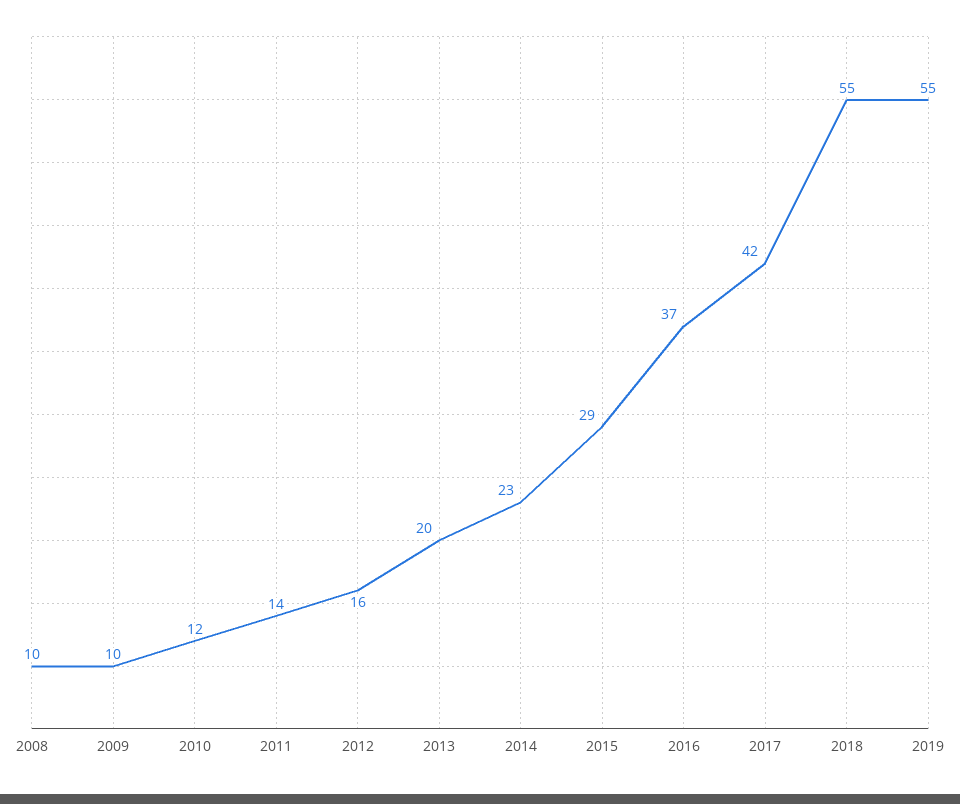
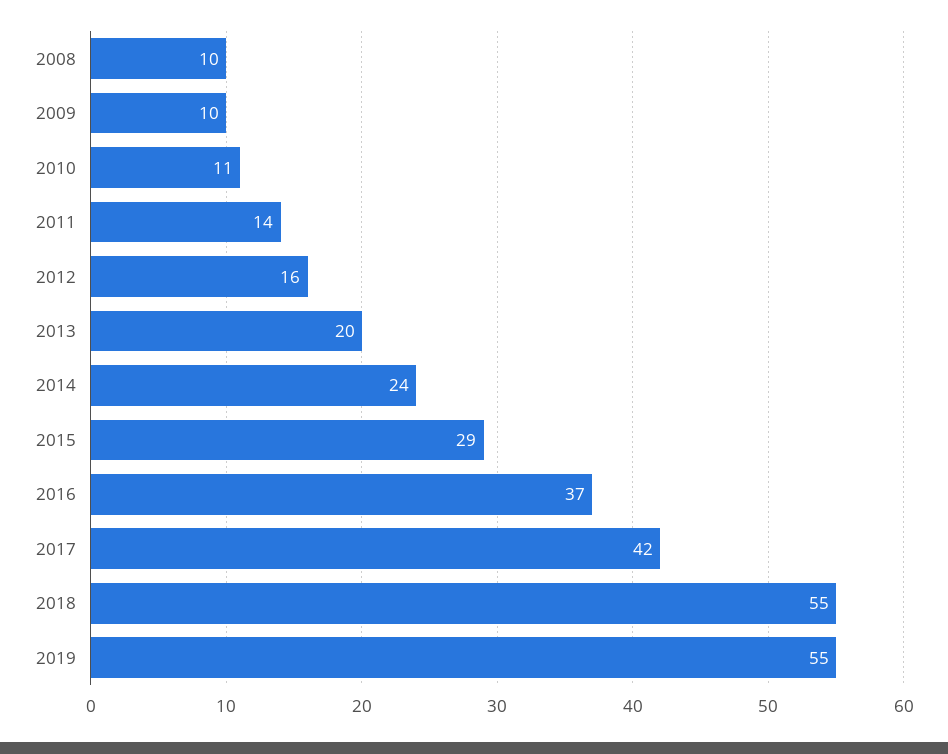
  {
    "2008": 10,
    "2009": 10,
-   "2010": 12,
+   "2010": 11,
    "2011": 14,
    "2012": 16,
    "2013": 20,
-   "2014": 23,
+   "2014": 24,
    "2015": 29,
    "2016": 37,
    "2017": 42,
    "2018": 55,
    "2019": 55
  }

